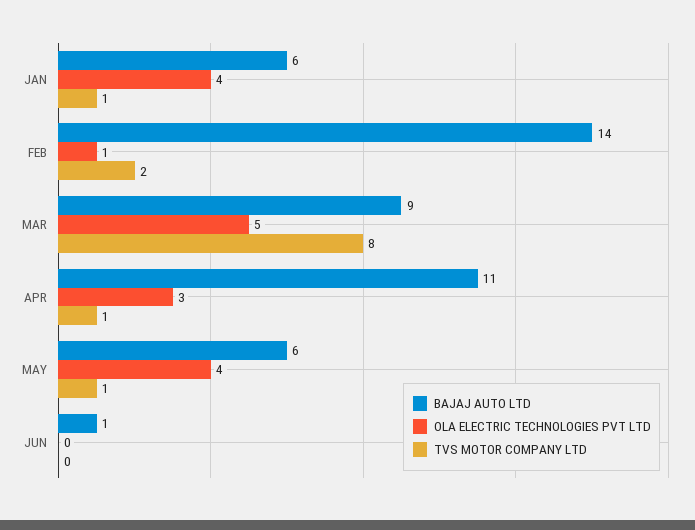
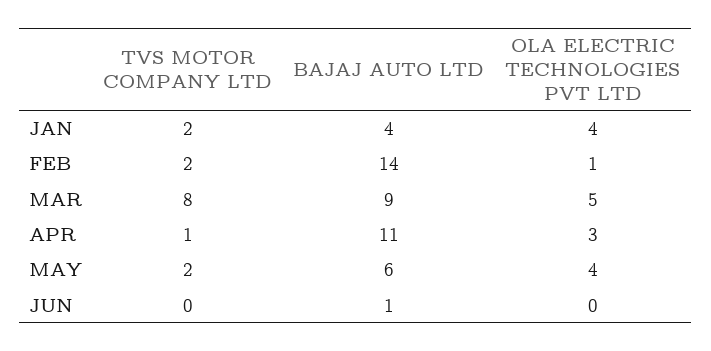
  {
    "BAJAJ AUTO LTD": {
-     "JAN": 6,
+     "JAN": 4,
      "FEB": 14,
      "MAR": 9,
      "APR": 11,
      "MAY": 6,
      "JUN": 1
    },
    "OLA ELECTRIC TECHNOLOGIES PVT LTD": {
      "JAN": 4,
      "FEB": 1,
      "MAR": 5,
      "APR": 3,
      "MAY": 4,
      "JUN": 0
    },
    "TVS MOTOR COMPANY LTD": {
-     "JAN": 1,
+     "JAN": 2,
      "FEB": 2,
      "MAR": 8,
      "APR": 1,
-     "MAY": 1,
+     "MAY": 2,
      "JUN": 0
    }
  }

